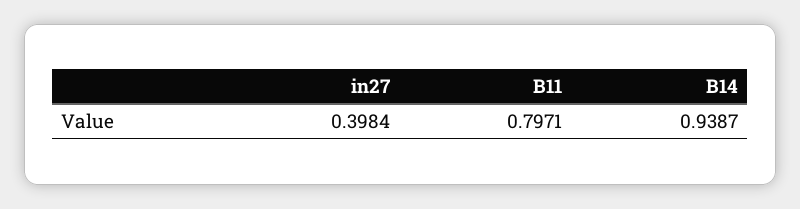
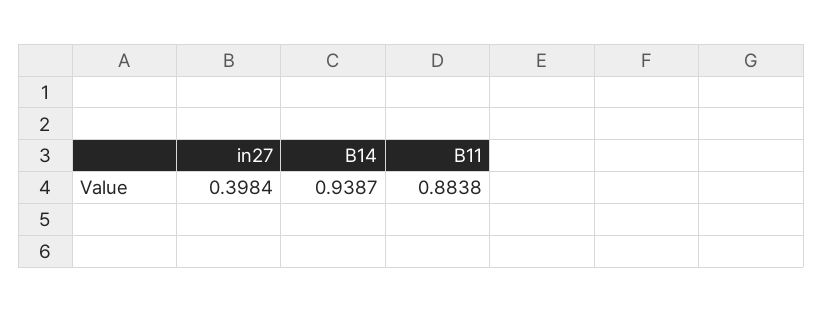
  {
    "in27": 0.3984,
-   "B11": 0.7971,
+   "B11": 0.8838,
    "B14": 0.9387
  }

